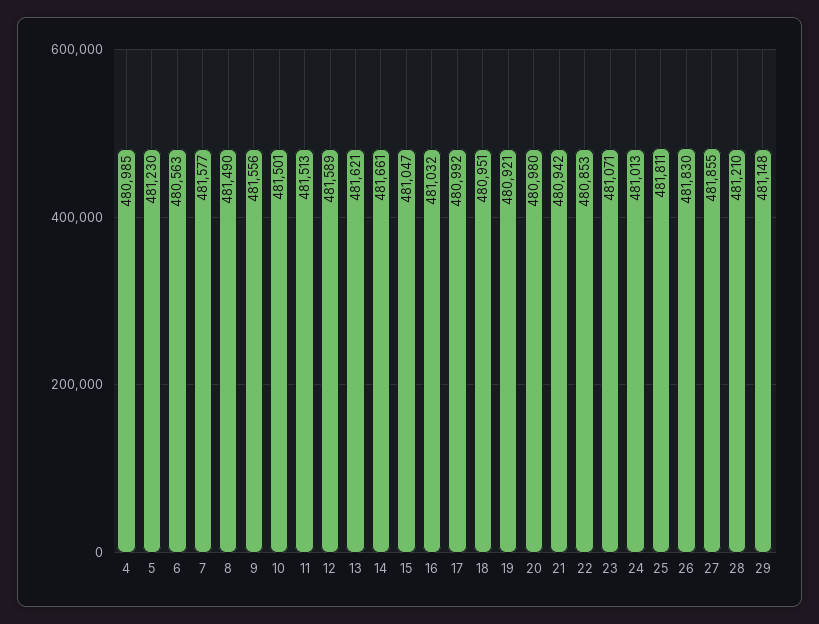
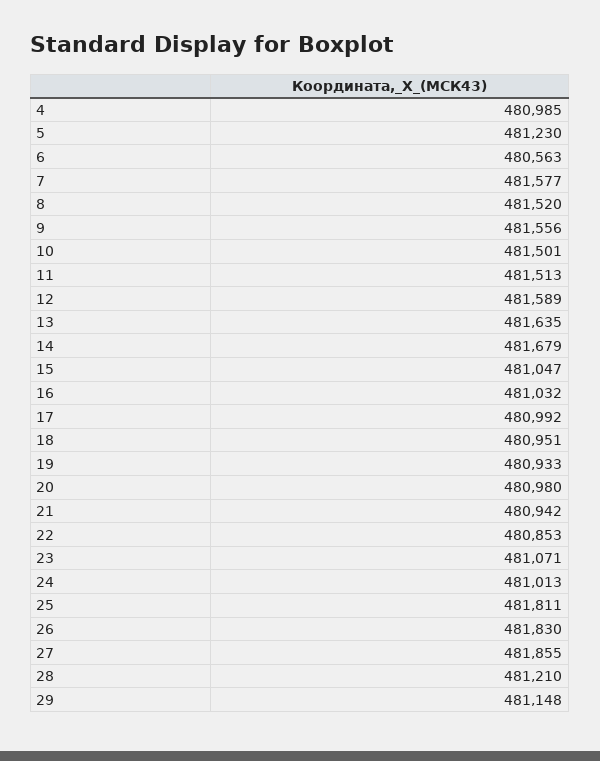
  {
    "4": 480985,
    "5": 481230,
    "6": 480563,
    "7": 481577,
-   "8": 481490,
+   "8": 481520,
    "9": 481556,
    "10": 481501,
    "11": 481513,
    "12": 481589,
-   "13": 481621,
+   "13": 481635,
-   "14": 481661,
+   "14": 481679,
    "15": 481047,
    "16": 481032,
    "17": 480992,
    "18": 480951,
-   "19": 480921,
+   "19": 480933,
    "20": 480980,
    "21": 480942,
    "22": 480853,
    "23": 481071,
    "24": 481013,
    "25": 481811,
    "26": 481830,
    "27": 481855,
    "28": 481210,
    "29": 481148
  }

